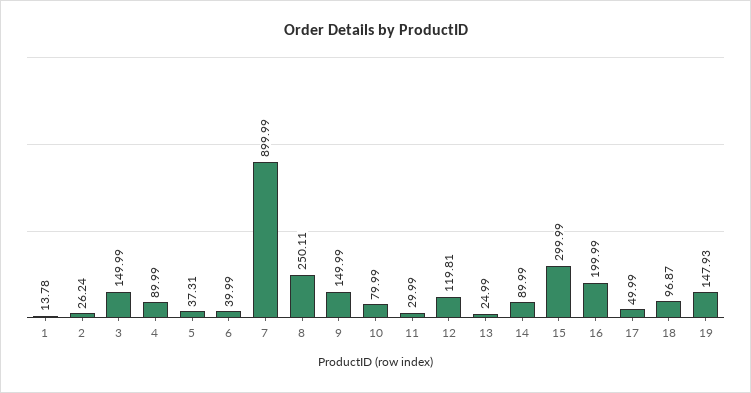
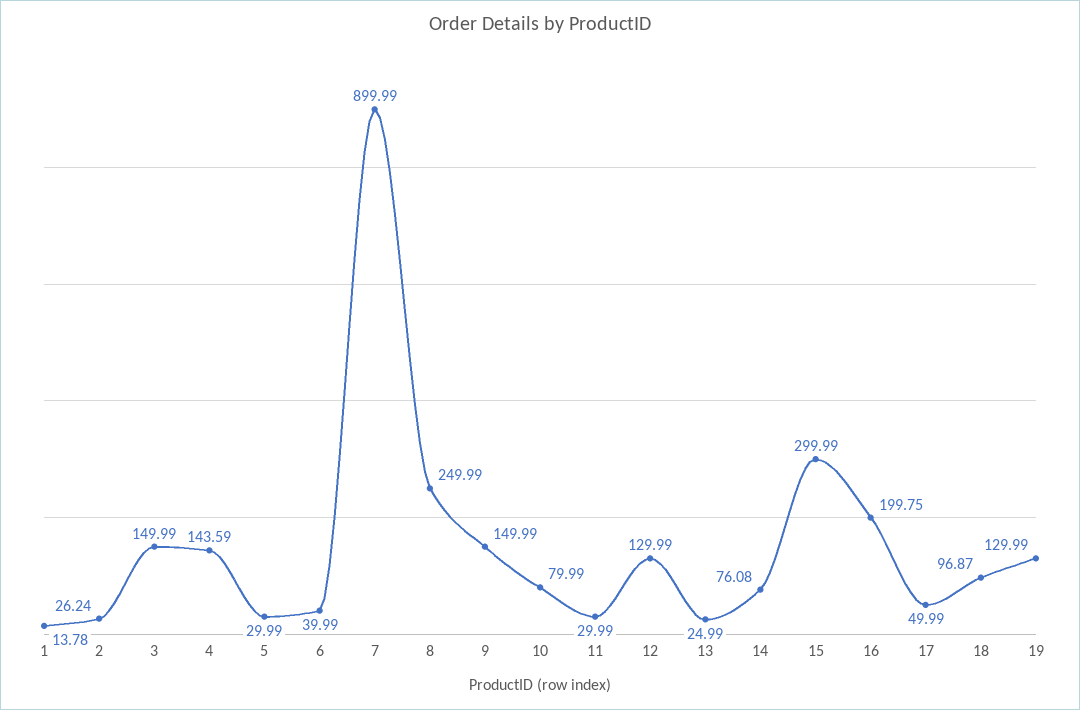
  {
    "1": 13.78,
    "2": 26.24,
    "3": 149.99,
-   "4": 89.99,
+   "4": 143.59,
-   "5": 37.31,
+   "5": 29.99,
    "6": 39.99,
    "7": 899.99,
-   "8": 250.11,
+   "8": 249.99,
    "9": 149.99,
    "10": 79.99,
    "11": 29.99,
-   "12": 119.81,
+   "12": 129.99,
    "13": 24.99,
-   "14": 89.99,
+   "14": 76.08,
    "15": 299.99,
-   "16": 199.99,
+   "16": 199.75,
    "17": 49.99,
    "18": 96.87,
-   "19": 147.93
+   "19": 129.99
  }

